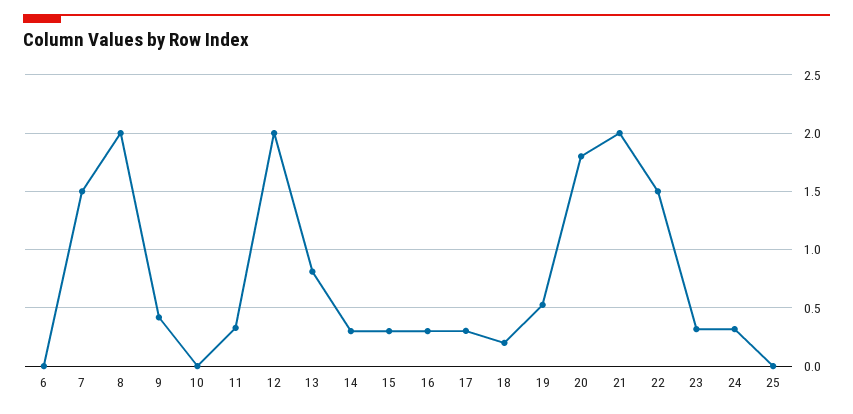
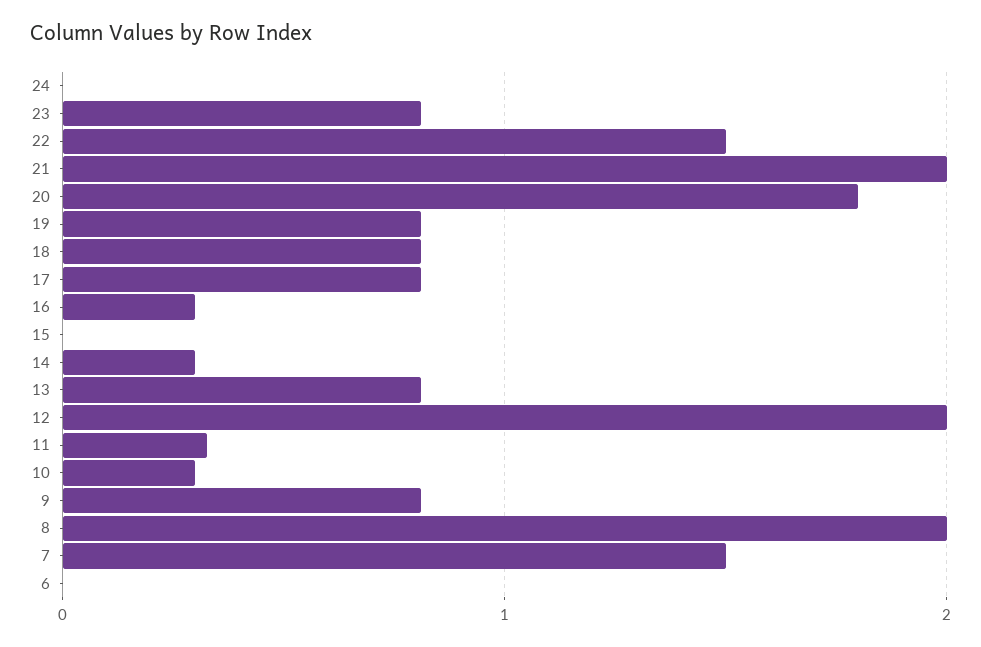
  {
    "6": 0,
    "7": 1.5,
    "8": 2,
-   "9": 0.4,
+   "9": 0.8,
-   "10": 0,
+   "10": 0.3,
    "11": 0.3,
    "12": 2,
    "13": 0.8,
    "14": 0.3,
-   "15": 0.3,
+   "15": 0,
    "16": 0.3,
-   "17": 0.3,
+   "17": 0.8,
-   "18": 0.2,
+   "18": 0.8,
-   "19": 0.5,
+   "19": 0.8,
    "20": 1.8,
    "21": 2,
    "22": 1.5,
-   "23": 0.3,
+   "23": 0.8,
-   "24": 0.3,
+   "24": 0
-   "25": 0
  }

